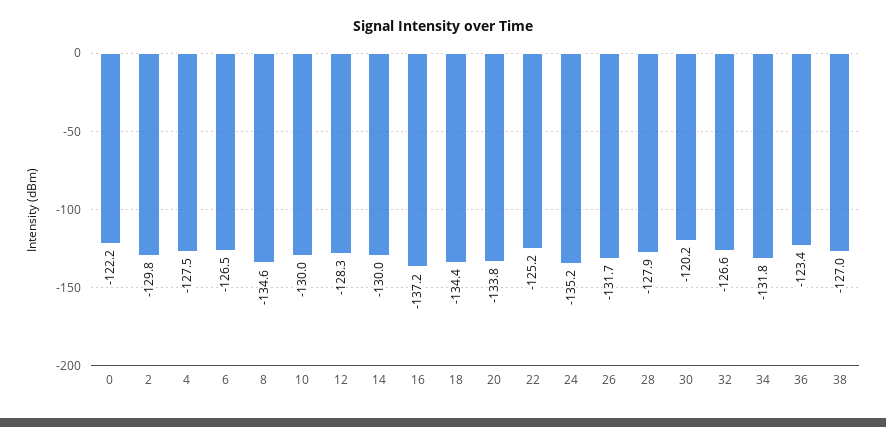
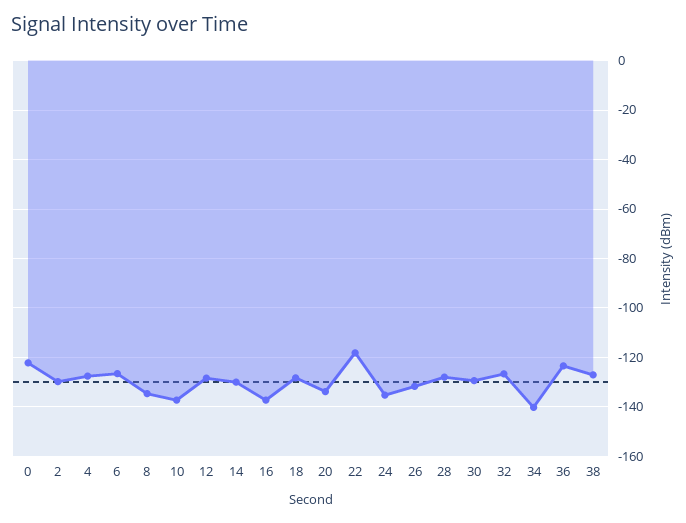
  {
    "0": -122.2,
    "2": -129.8,
    "4": -127.5,
    "6": -126.5,
    "8": -134.6,
-   "10": -130,
+   "10": -137.5,
    "12": -128.3,
    "14": -130,
    "16": -137.2,
-   "18": -134.4,
+   "18": -127.5,
    "20": -133.8,
-   "22": -125.2,
+   "22": -117.5,
    "24": -135.2,
    "26": -131.7,
    "28": -127.9,
-   "30": -120.2,
+   "30": -130,
    "32": -126.6,
-   "34": -131.8,
+   "34": -140,
    "36": -123.4,
    "38": -127
  }

